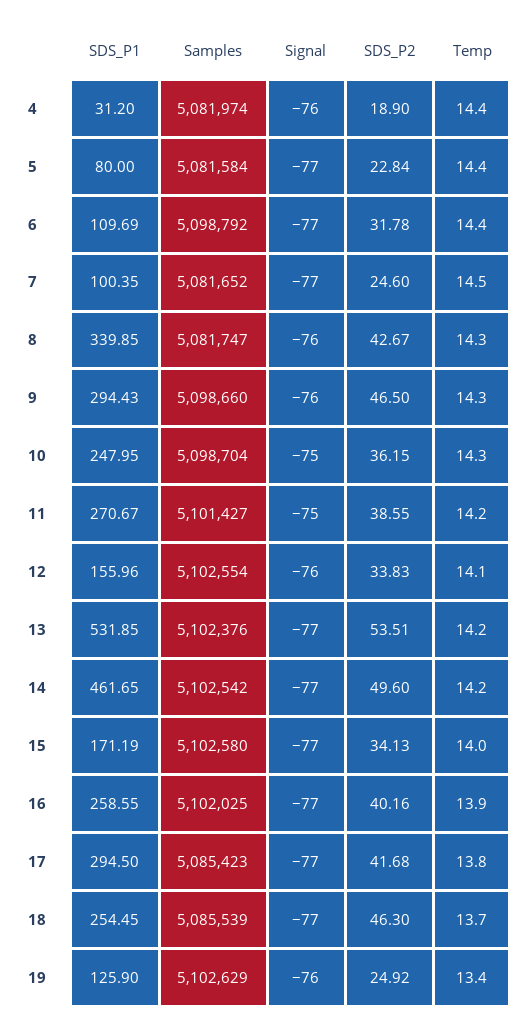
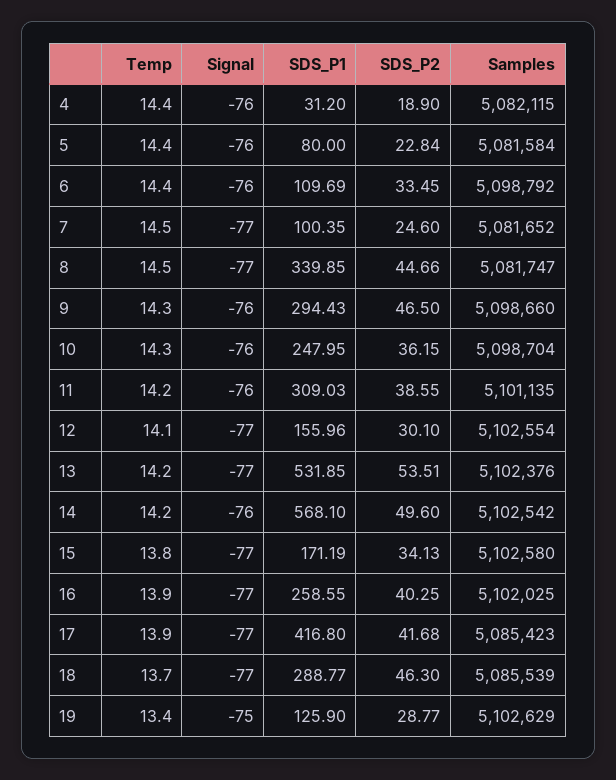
  {
    "SDS_P1": {
      "4": 31.2,
      "5": 80,
      "6": 109.69,
      "7": 100.35,
      "8": 339.85,
      "9": 294.43,
      "10": 247.95,
-     "11": 270.67,
+     "11": 309.03,
      "12": 155.96,
      "13": 531.85,
-     "14": 461.65,
+     "14": 568.1,
      "15": 171.19,
      "16": 258.55,
-     "17": 294.5,
+     "17": 416.8,
-     "18": 254.45,
+     "18": 288.77,
      "19": 125.9
    },
    "Samples": {
-     "4": 5081974,
+     "4": 5082115,
      "5": 5081584,
      "6": 5098792,
      "7": 5081652,
      "8": 5081747,
      "9": 5098660,
      "10": 5098704,
-     "11": 5101427,
+     "11": 5101135,
      "12": 5102554,
      "13": 5102376,
      "14": 5102542,
      "15": 5102580,
      "16": 5102025,
      "17": 5085423,
      "18": 5085539,
      "19": 5102629
    },
    "Signal": {
      "4": -76,
-     "5": -77,
+     "5": -76,
-     "6": -77,
+     "6": -76,
      "7": -77,
-     "8": -76,
+     "8": -77,
      "9": -76,
-     "10": -75,
+     "10": -76,
-     "11": -75,
+     "11": -76,
-     "12": -76,
+     "12": -77,
      "13": -77,
-     "14": -77,
+     "14": -76,
      "15": -77,
      "16": -77,
      "17": -77,
      "18": -77,
-     "19": -76
+     "19": -75
    },
    "SDS_P2": {
      "4": 18.9,
      "5": 22.84,
-     "6": 31.78,
+     "6": 33.45,
      "7": 24.6,
-     "8": 42.67,
+     "8": 44.66,
      "9": 46.5,
      "10": 36.15,
      "11": 38.55,
-     "12": 33.83,
+     "12": 30.1,
      "13": 53.51,
      "14": 49.6,
      "15": 34.13,
-     "16": 40.16,
+     "16": 40.25,
      "17": 41.68,
      "18": 46.3,
-     "19": 24.92
+     "19": 28.77
    },
    "Temp": {
      "4": 14.4,
      "5": 14.4,
      "6": 14.4,
      "7": 14.5,
-     "8": 14.3,
+     "8": 14.5,
      "9": 14.3,
      "10": 14.3,
      "11": 14.2,
      "12": 14.1,
      "13": 14.2,
      "14": 14.2,
-     "15": 14,
+     "15": 13.8,
      "16": 13.9,
-     "17": 13.8,
+     "17": 13.9,
      "18": 13.7,
      "19": 13.4
    }
  }

